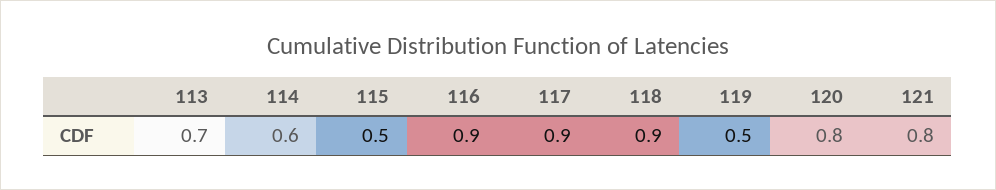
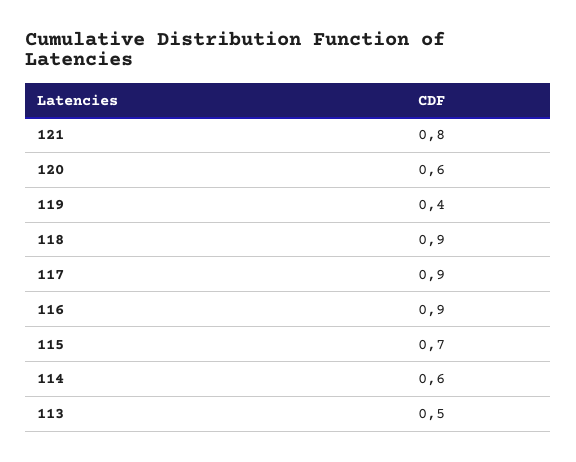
  {
-   "113": 0.7,
+   "113": 0.5,
    "114": 0.6,
-   "115": 0.5,
+   "115": 0.7,
    "116": 0.9,
    "117": 0.9,
    "118": 0.9,
-   "119": 0.5,
+   "119": 0.4,
-   "120": 0.8,
+   "120": 0.6,
    "121": 0.8
  }

